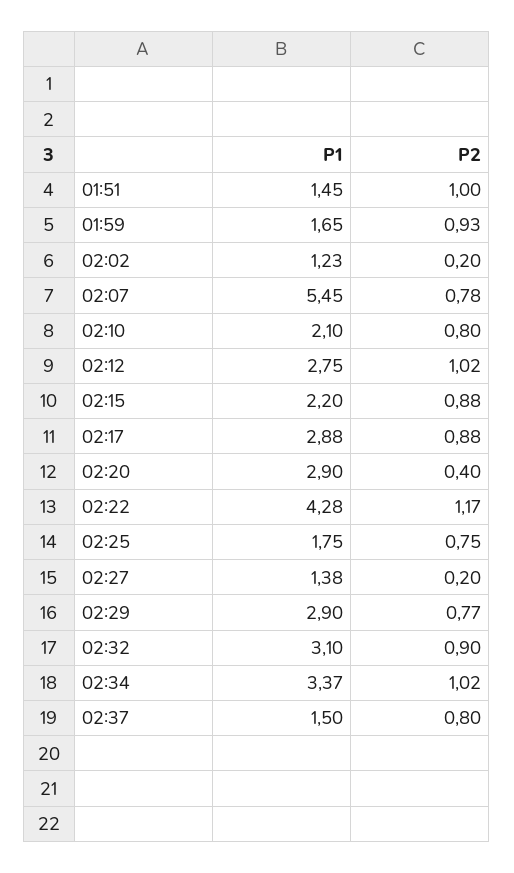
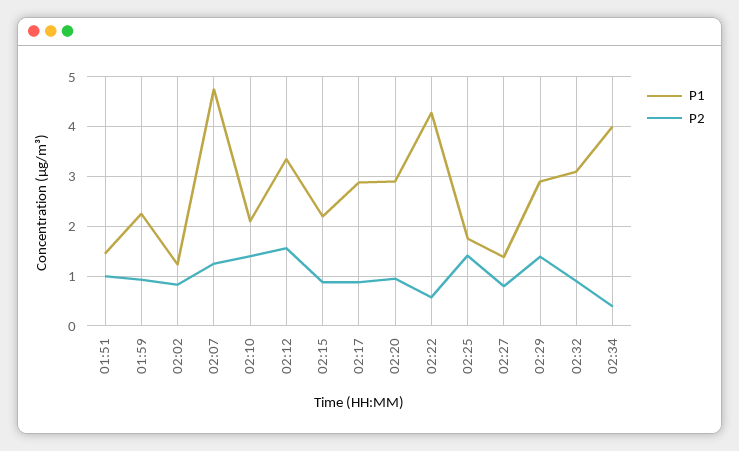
  {
    "P1": {
      "01:51": 1.45,
-     "01:59": 1.65,
+     "01:59": 2.2,
      "02:02": 1.23,
-     "02:07": 5.45,
+     "02:07": 4.8,
      "02:10": 2.1,
-     "02:12": 2.75,
+     "02:12": 3.4,
      "02:15": 2.2,
      "02:17": 2.88,
      "02:20": 2.9,
      "02:22": 4.28,
      "02:25": 1.75,
      "02:27": 1.38,
      "02:29": 2.9,
      "02:32": 3.1,
-     "02:34": 3.37,
+     "02:34": 4
-     "02:37": 1.5
    },
    "P2": {
      "01:51": 1,
      "01:59": 0.93,
-     "02:02": 0.2,
+     "02:02": 0.8,
-     "02:07": 0.78,
+     "02:07": 1.2,
-     "02:10": 0.8,
+     "02:10": 1.4,
-     "02:12": 1.02,
+     "02:12": 1.6,
      "02:15": 0.88,
      "02:17": 0.88,
-     "02:20": 0.4,
+     "02:20": 1,
-     "02:22": 1.17,
+     "02:22": 0.6,
-     "02:25": 0.75,
+     "02:25": 1.4,
-     "02:27": 0.2,
+     "02:27": 0.8,
-     "02:29": 0.77,
+     "02:29": 1.4,
      "02:32": 0.9,
-     "02:34": 1.02,
+     "02:34": 0.4
-     "02:37": 0.8
    }
  }

